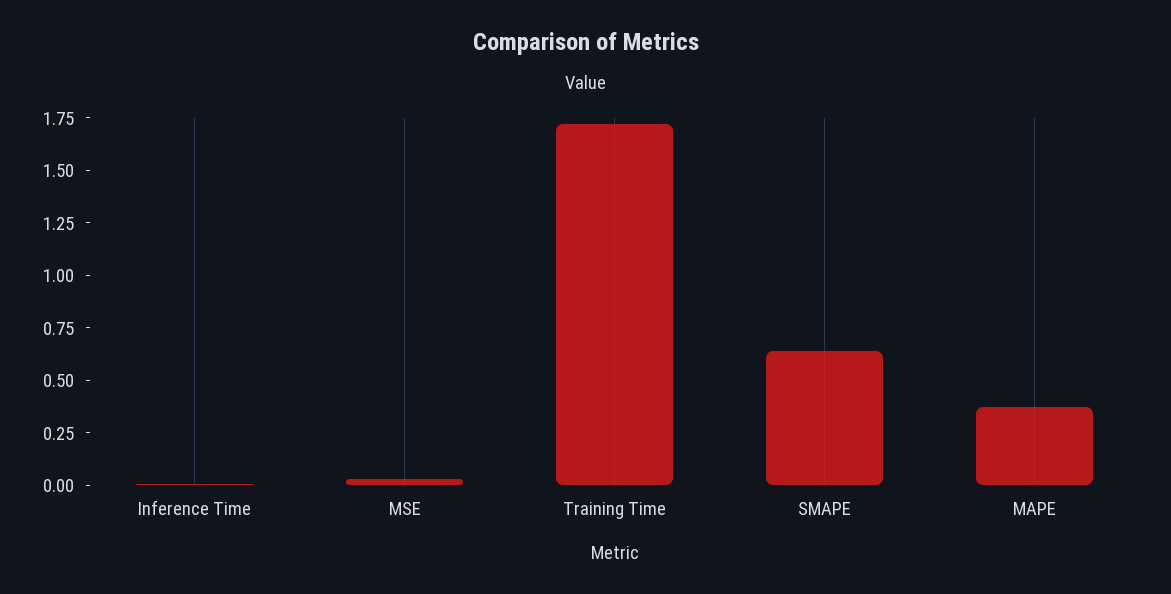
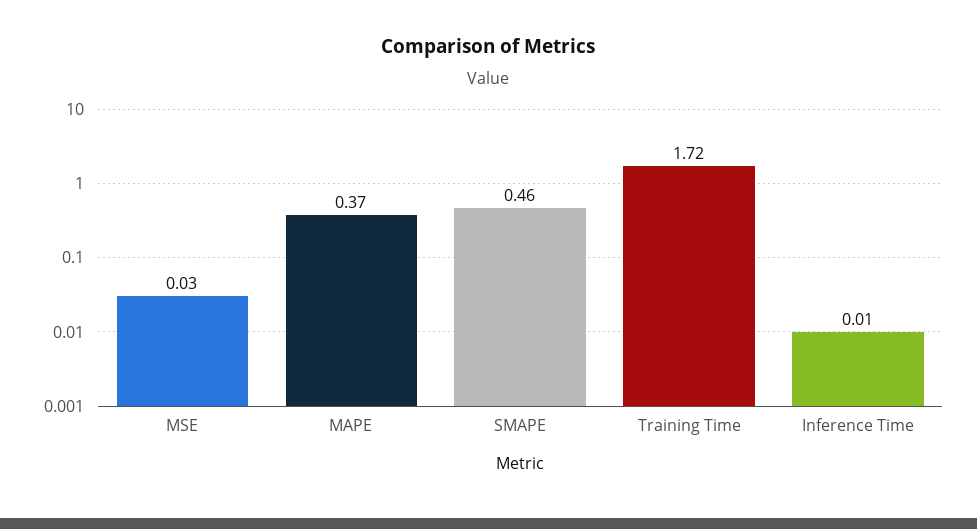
  {
    "Inference Time": 0.01,
    "MSE": 0.03,
    "Training Time": 1.72,
-   "SMAPE": 0.65,
+   "SMAPE": 0.46,
    "MAPE": 0.37
  }

